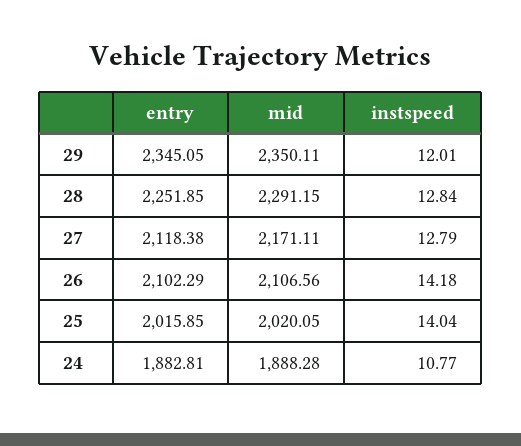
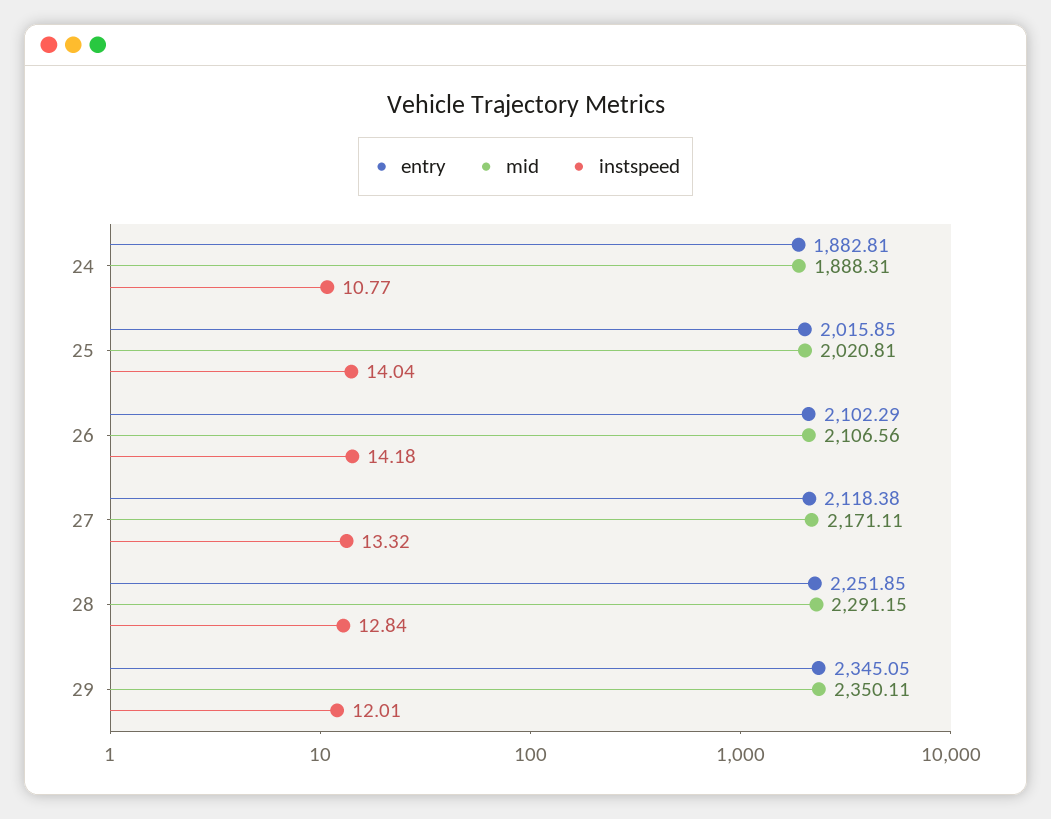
  {
    "entry": {
      "29": 2345.05,
      "28": 2251.85,
      "27": 2118.38,
      "26": 2102.29,
      "25": 2015.85,
      "24": 1882.81
    },
    "mid": {
      "29": 2350.11,
      "28": 2291.15,
      "27": 2171.11,
      "26": 2106.56,
-     "25": 2020.05,
+     "25": 2020.81,
-     "24": 1888.28
+     "24": 1888.31
    },
    "instspeed": {
      "29": 12.01,
      "28": 12.84,
-     "27": 12.79,
+     "27": 13.32,
      "26": 14.18,
      "25": 14.04,
      "24": 10.77
    }
  }

